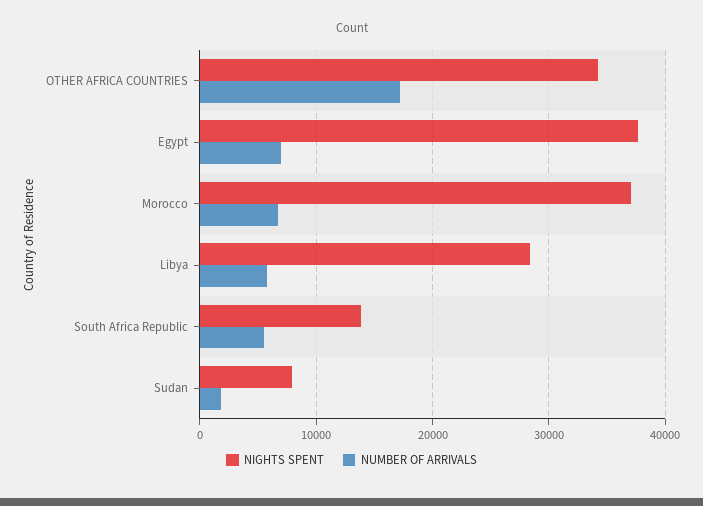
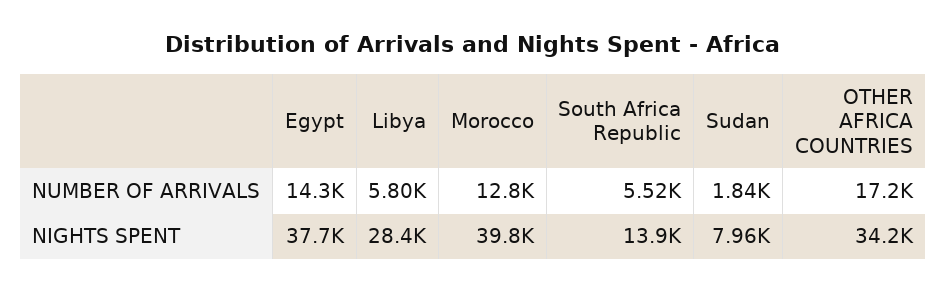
  {
    "NIGHTS SPENT": {
      "OTHER AFRICA COUNTRIES": 34200,
      "Egypt": 37700,
-     "Morocco": 37000,
+     "Morocco": 39800,
      "Libya": 28400,
      "South Africa Republic": 13900,
      "Sudan": 7960
    },
    "NUMBER OF ARRIVALS": {
      "OTHER AFRICA COUNTRIES": 17200,
-     "Egypt": 7000,
+     "Egypt": 14300,
-     "Morocco": 7000,
+     "Morocco": 12800,
      "Libya": 5800,
      "South Africa Republic": 5520,
      "Sudan": 1840
    }
  }

